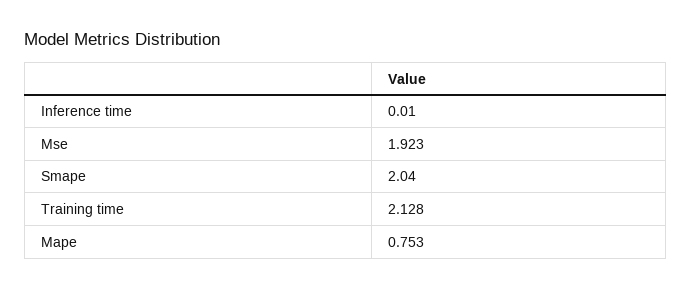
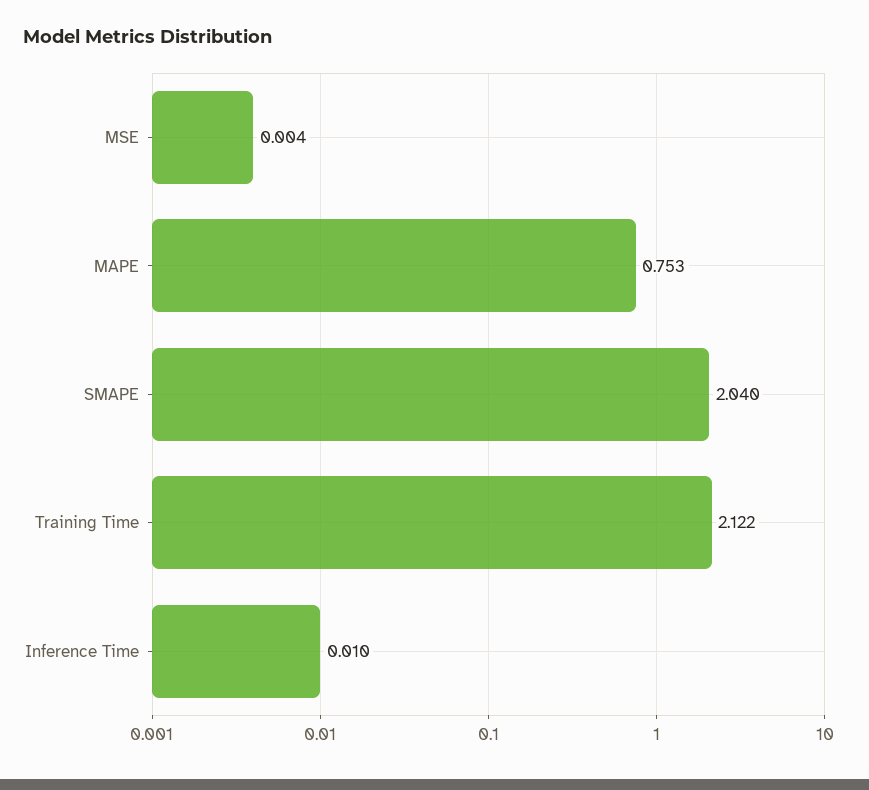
  {
    "Inference time": 0.01,
-   "Mse": 1.923,
+   "Mse": 0.004,
    "Smape": 2.04,
-   "Training time": 2.128,
+   "Training time": 2.122,
    "Mape": 0.753
  }

